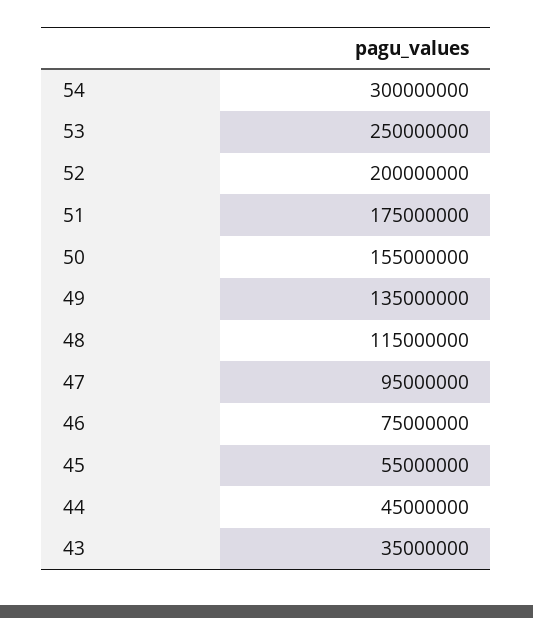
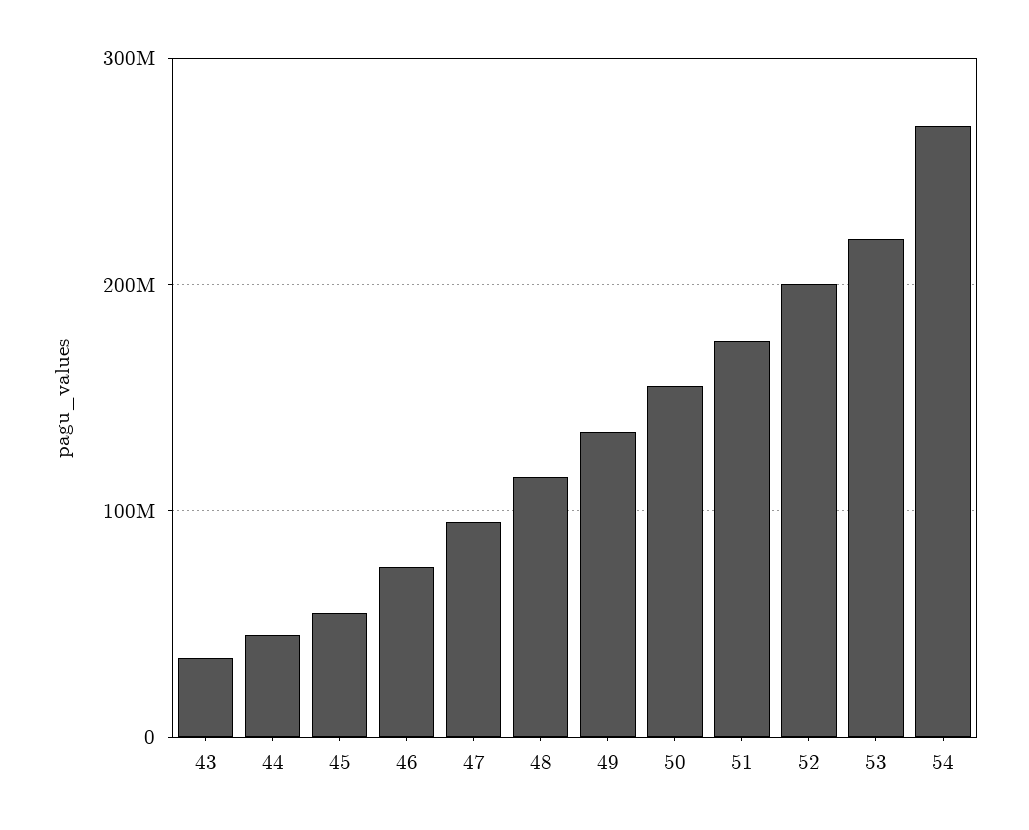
  {
-   "54": 300000000,
+   "54": 270000000,
-   "53": 250000000,
+   "53": 220000000,
    "52": 200000000,
    "51": 175000000,
    "50": 155000000,
    "49": 135000000,
    "48": 115000000,
    "47": 95000000,
    "46": 75000000,
    "45": 55000000,
    "44": 45000000,
    "43": 35000000
  }

